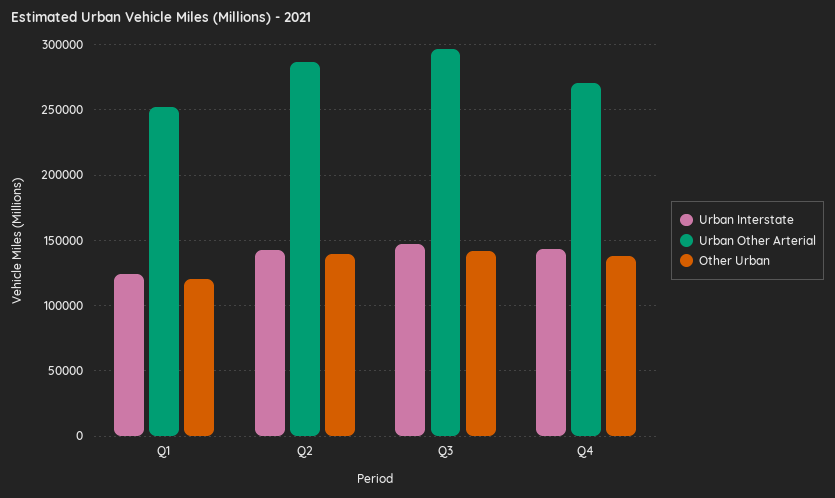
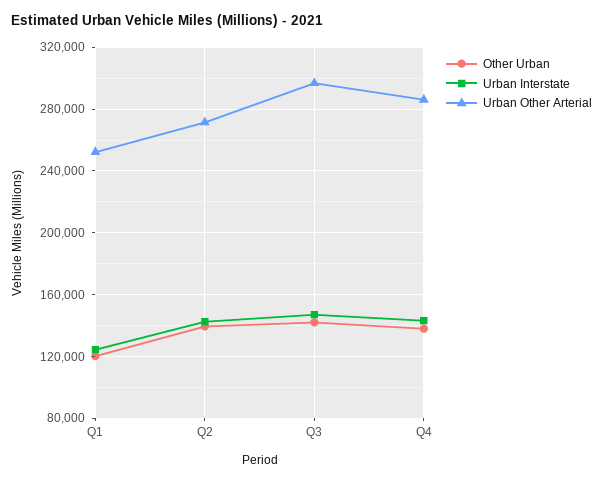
  {
    "Urban Interstate": {
      "Q1": 125000,
      "Q2": 145000,
      "Q3": 145000,
      "Q4": 145000
    },
    "Urban Other Arterial": {
      "Q1": 250000,
-     "Q2": 285000,
+     "Q2": 270000,
      "Q3": 295000,
-     "Q4": 270000
+     "Q4": 285000
    },
    "Other Urban": {
      "Q1": 120000,
      "Q2": 140000,
      "Q3": 140000,
      "Q4": 140000
    }
  }

